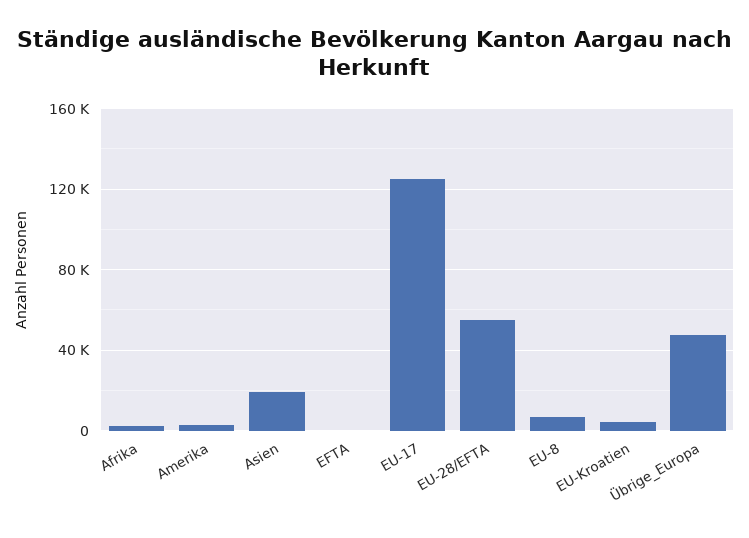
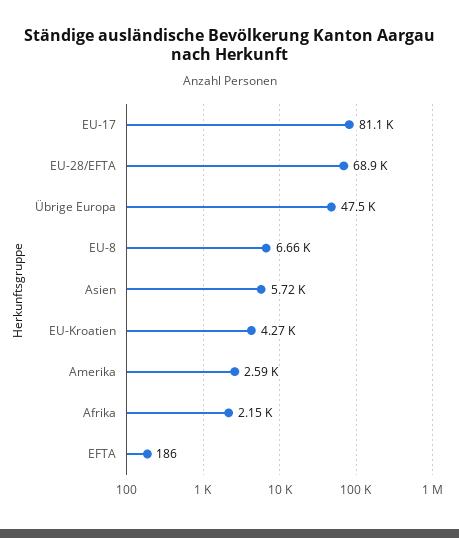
  {
    "Afrika": 2150,
    "Amerika": 2590,
-   "Asien": 20000,
+   "Asien": 5720,
    "EFTA": 186,
-   "EU-17": 125000,
+   "EU-17": 81100,
-   "EU-28/EFTA": 55000,
+   "EU-28/EFTA": 68900,
    "EU-8": 6660,
    "EU-Kroatien": 4270,
    "Übrige_Europa": 47500
  }

